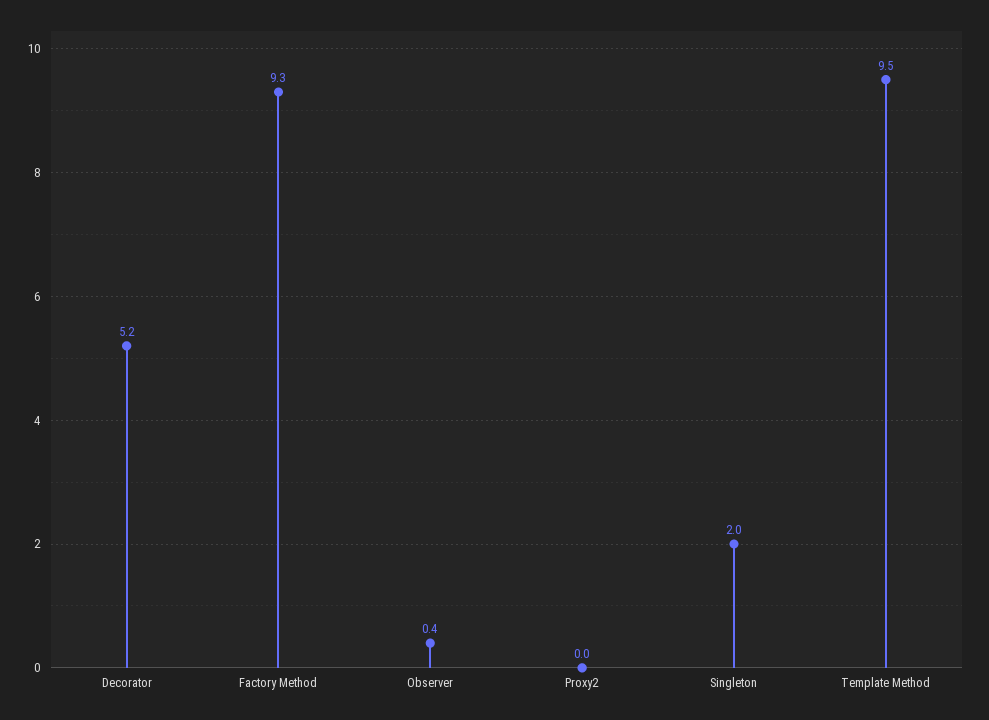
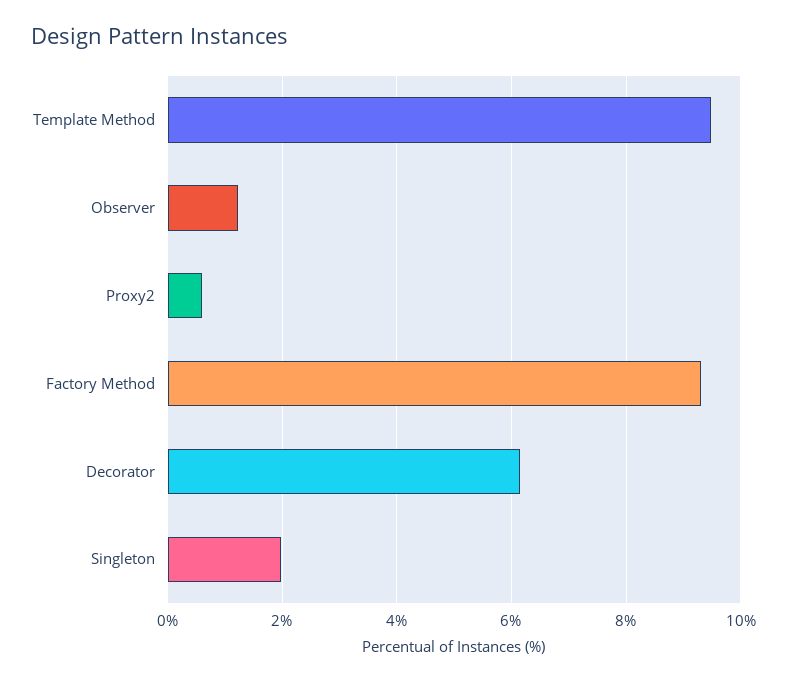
  {
-   "Decorator": 5.2,
+   "Decorator": 6.2,
    "Factory Method": 9.3,
-   "Observer": 0.4,
+   "Observer": 1.2,
-   "Proxy2": 0,
+   "Proxy2": 0.6,
    "Singleton": 2,
    "Template Method": 9.5
  }

